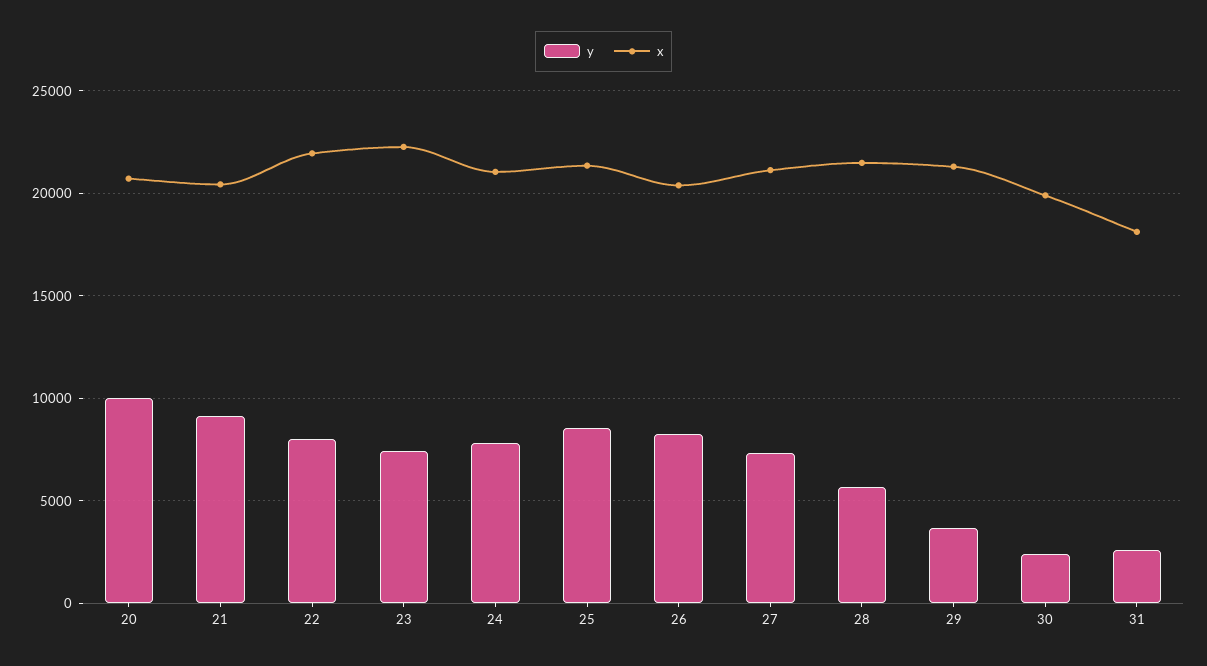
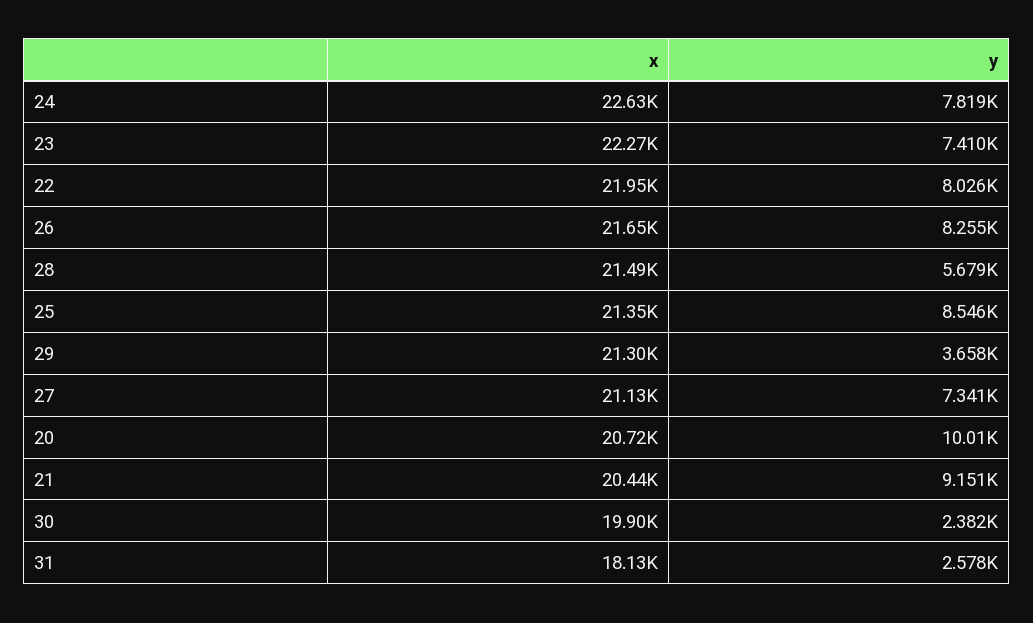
  {
    "y": {
      "20": 10010,
      "21": 9151,
      "22": 8026,
      "23": 7410,
      "24": 7819,
      "25": 8546,
      "26": 8255,
      "27": 7341,
      "28": 5679,
      "29": 3658,
      "30": 2382,
      "31": 2578
    },
    "x": {
      "20": 20720,
      "21": 20440,
      "22": 21950,
      "23": 22270,
-     "24": 21000,
+     "24": 22630,
      "25": 21350,
-     "26": 20500,
+     "26": 21650,
      "27": 21130,
      "28": 21490,
      "29": 21300,
      "30": 19900,
      "31": 18130
    }
  }

